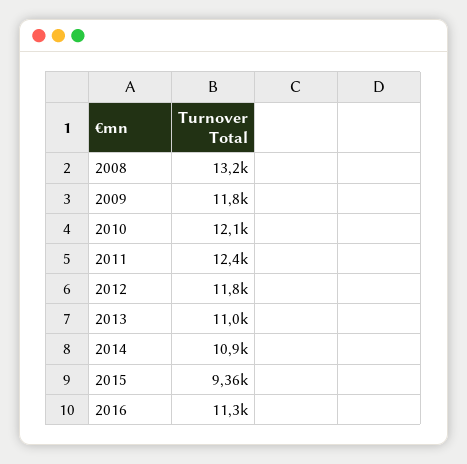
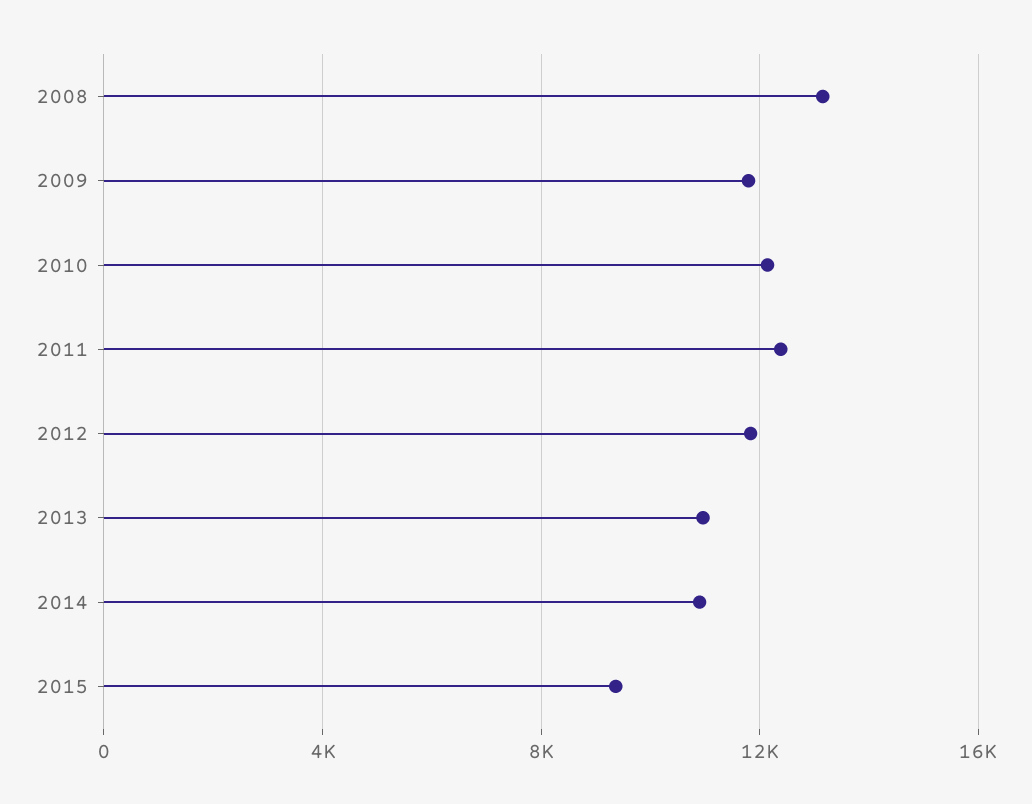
  {
    "2008": 13200,
    "2009": 11800,
    "2010": 12100,
    "2011": 12400,
    "2012": 11800,
    "2013": 11000,
    "2014": 10900,
-   "2015": 9360,
+   "2015": 9360
-   "2016": 11300
  }

